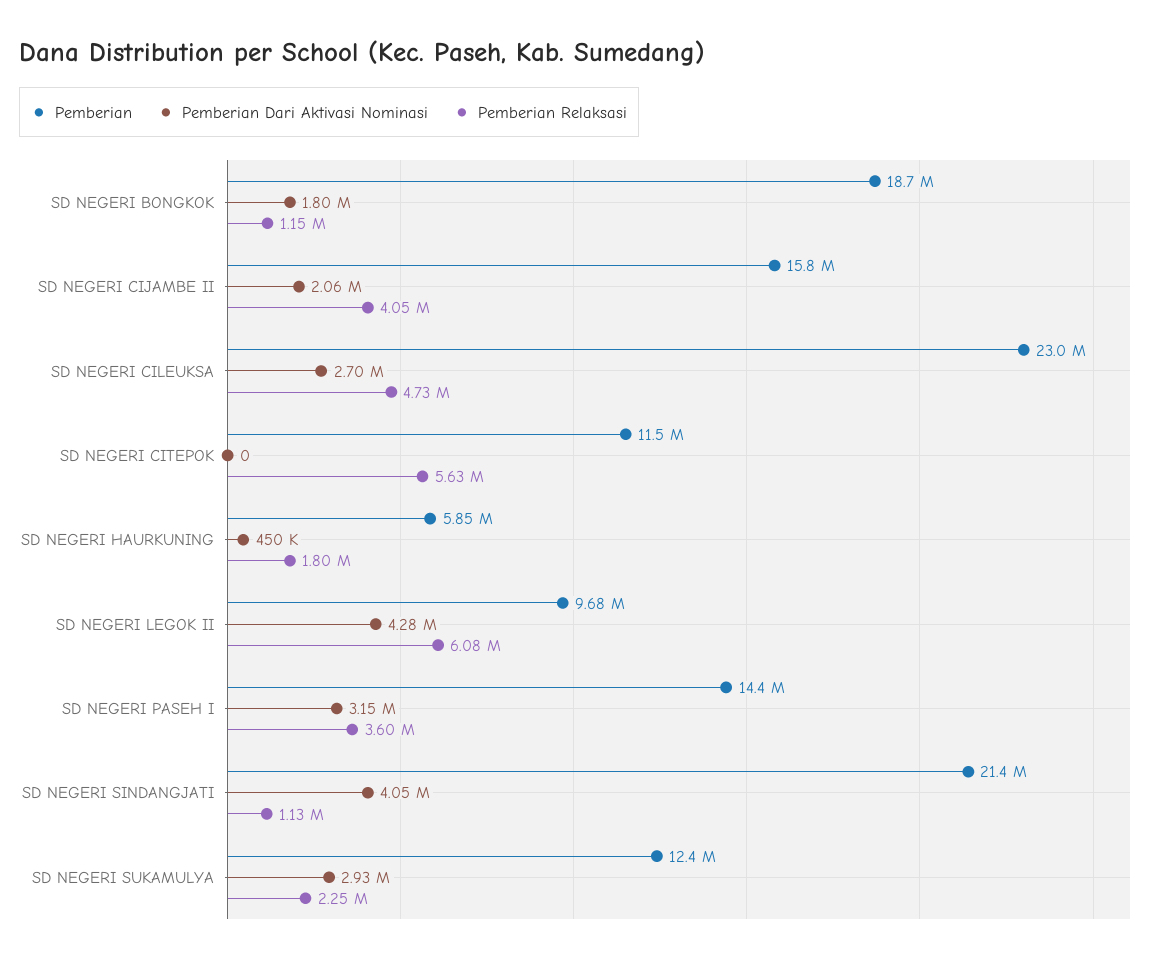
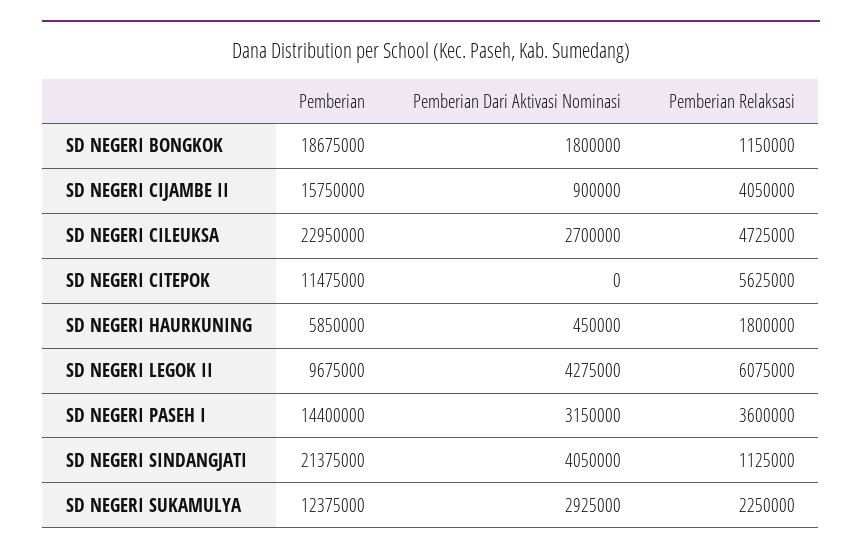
  {
    "Pemberian": {
      "SD NEGERI BONGKOK": 18675000,
      "SD NEGERI CIJAMBE II": 15750000,
      "SD NEGERI CILEUKSA": 22950000,
      "SD NEGERI CITEPOK": 11475000,
      "SD NEGERI HAURKUNING": 5850000,
      "SD NEGERI LEGOK II": 9675000,
      "SD NEGERI PASEH I": 14400000,
      "SD NEGERI SINDANGJATI": 21375000,
      "SD NEGERI SUKAMULYA": 12375000
    },
    "Pemberian Dari Aktivasi Nominasi": {
      "SD NEGERI BONGKOK": 1800000,
-     "SD NEGERI CIJAMBE II": 2060000,
+     "SD NEGERI CIJAMBE II": 900000,
      "SD NEGERI CILEUKSA": 2700000,
      "SD NEGERI CITEPOK": 0,
      "SD NEGERI HAURKUNING": 450000,
      "SD NEGERI LEGOK II": 4275000,
      "SD NEGERI PASEH I": 3150000,
      "SD NEGERI SINDANGJATI": 4050000,
      "SD NEGERI SUKAMULYA": 2925000
    },
    "Pemberian Relaksasi": {
      "SD NEGERI BONGKOK": 1150000,
      "SD NEGERI CIJAMBE II": 4050000,
      "SD NEGERI CILEUKSA": 4725000,
      "SD NEGERI CITEPOK": 5625000,
      "SD NEGERI HAURKUNING": 1800000,
      "SD NEGERI LEGOK II": 6075000,
      "SD NEGERI PASEH I": 3600000,
      "SD NEGERI SINDANGJATI": 1125000,
      "SD NEGERI SUKAMULYA": 2250000
    }
  }

